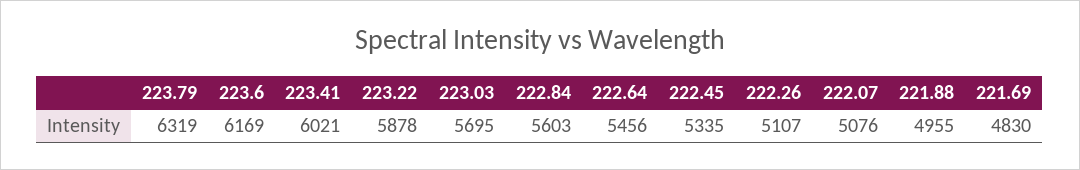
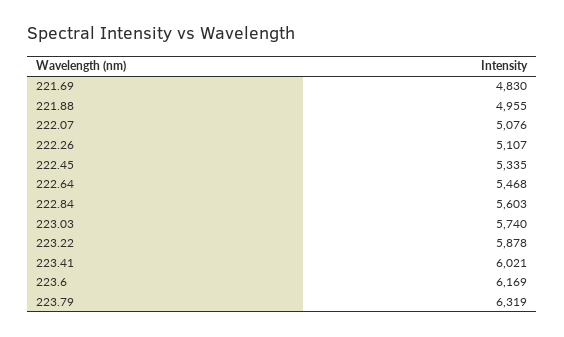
  {
    "223.79": 6319,
    "223.6": 6169,
    "223.41": 6021,
    "223.22": 5878,
-   "223.03": 5695,
+   "223.03": 5740,
    "222.84": 5603,
-   "222.64": 5456,
+   "222.64": 5468,
    "222.45": 5335,
    "222.26": 5107,
    "222.07": 5076,
    "221.88": 4955,
    "221.69": 4830
  }

